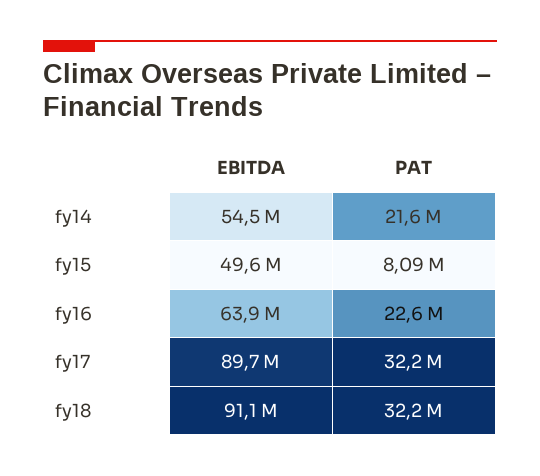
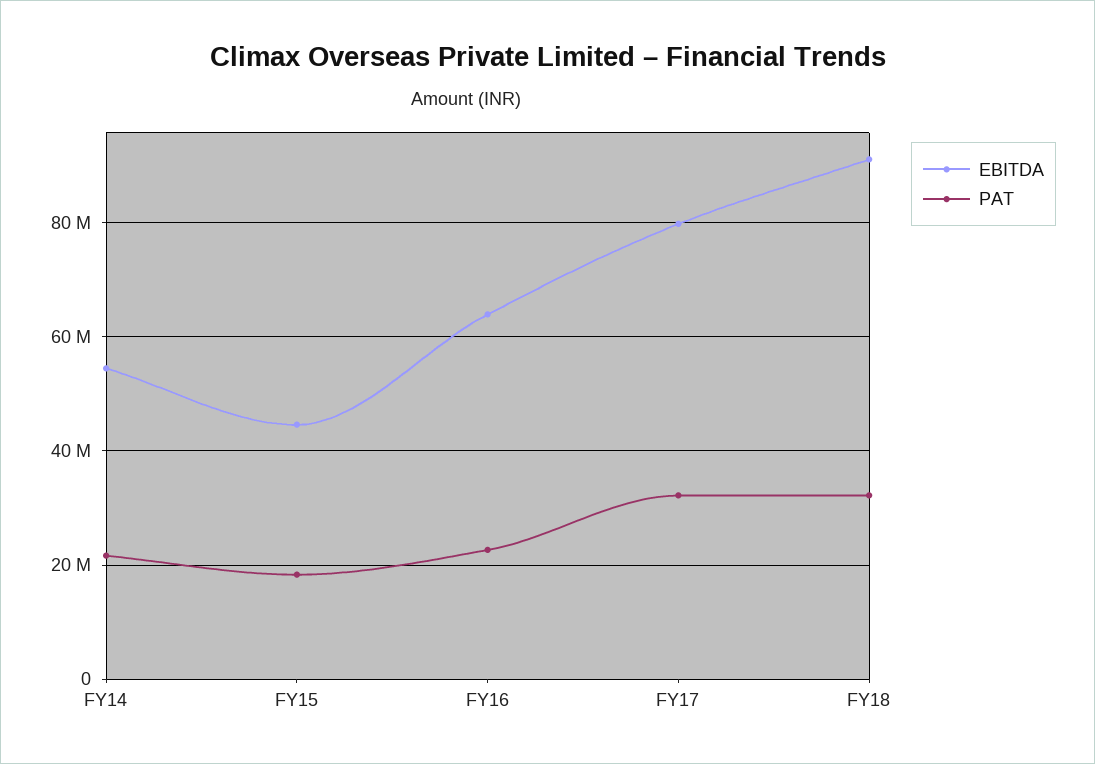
  {
    "EBITDA": {
      "fy14": 54500000,
-     "fy15": 49600000,
+     "fy15": 44000000,
      "fy16": 63900000,
-     "fy17": 89700000,
+     "fy17": 80000000,
      "fy18": 91100000
    },
    "PAT": {
      "fy14": 21600000,
-     "fy15": 8090000,
+     "fy15": 18000000,
      "fy16": 22600000,
      "fy17": 32200000,
      "fy18": 32200000
    }
  }

